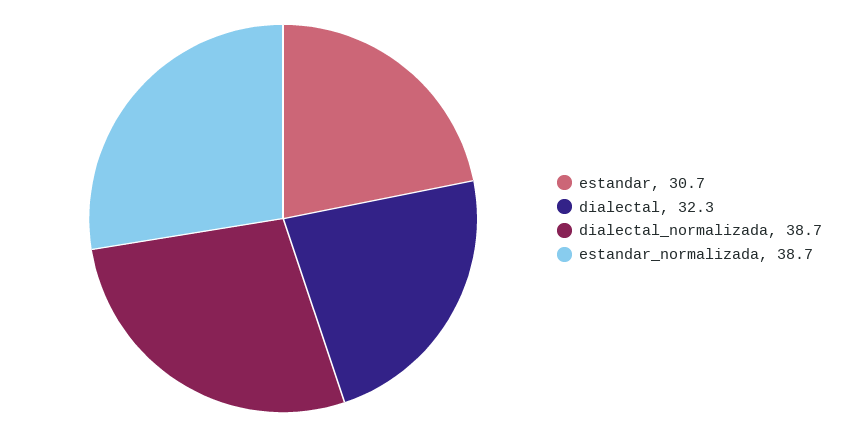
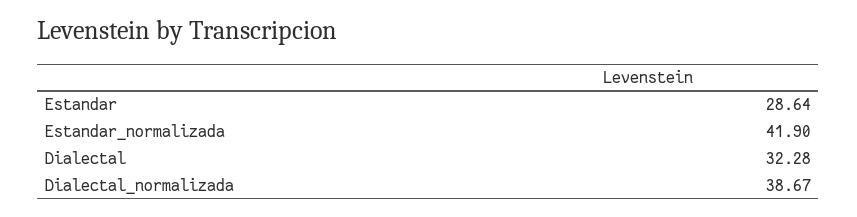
  {
-   "estandar": 30.7,
+   "estandar": 28.64,
    "dialectal": 32.28,
    "dialectal_normalizada": 38.67,
-   "estandar_normalizada": 38.7
+   "estandar_normalizada": 41.9
  }

